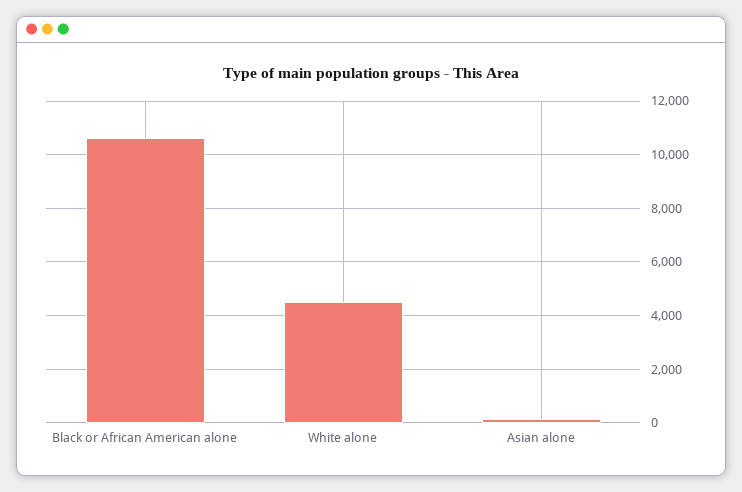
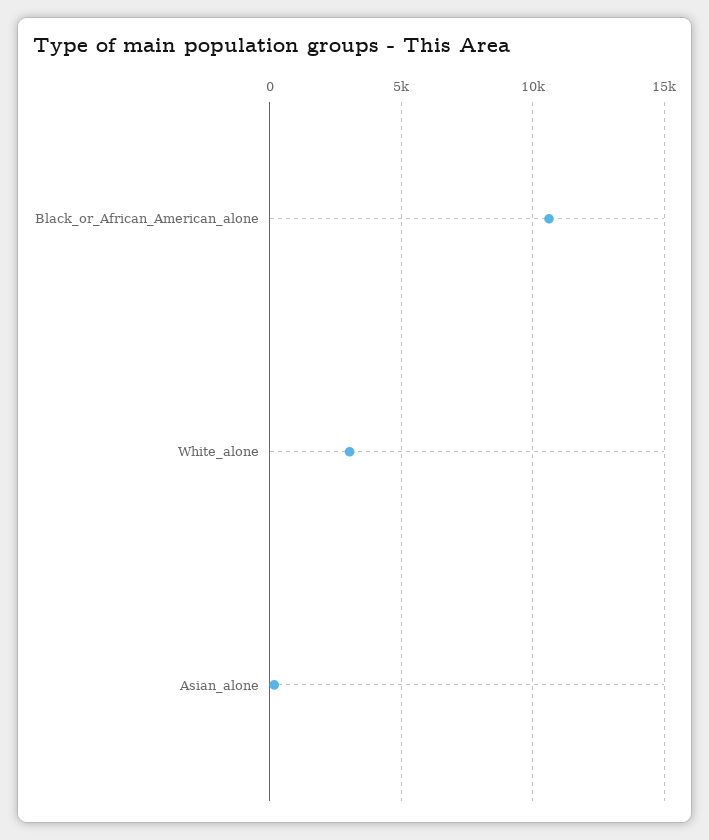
  {
    "Black or African American alone": 10500,
-   "White alone": 4500,
+   "White alone": 3000,
    "Asian alone": 250
  }

